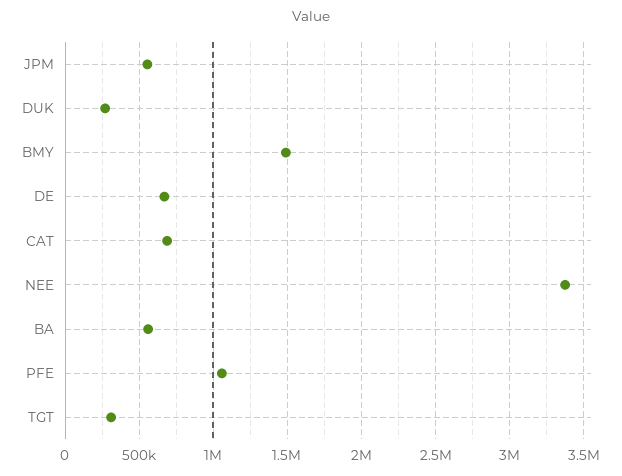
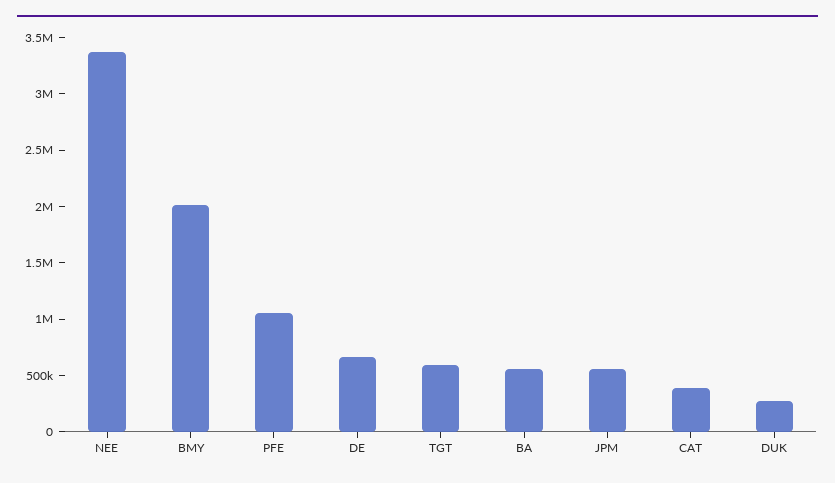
  {
    "JPM": 550000,
    "DUK": 250000,
-   "BMY": 1500000,
+   "BMY": 2000000,
    "DE": 650000,
-   "CAT": 700000,
+   "CAT": 400000,
    "NEE": 3350000,
    "BA": 550000,
    "PFE": 1050000,
-   "TGT": 300000
+   "TGT": 600000
  }

